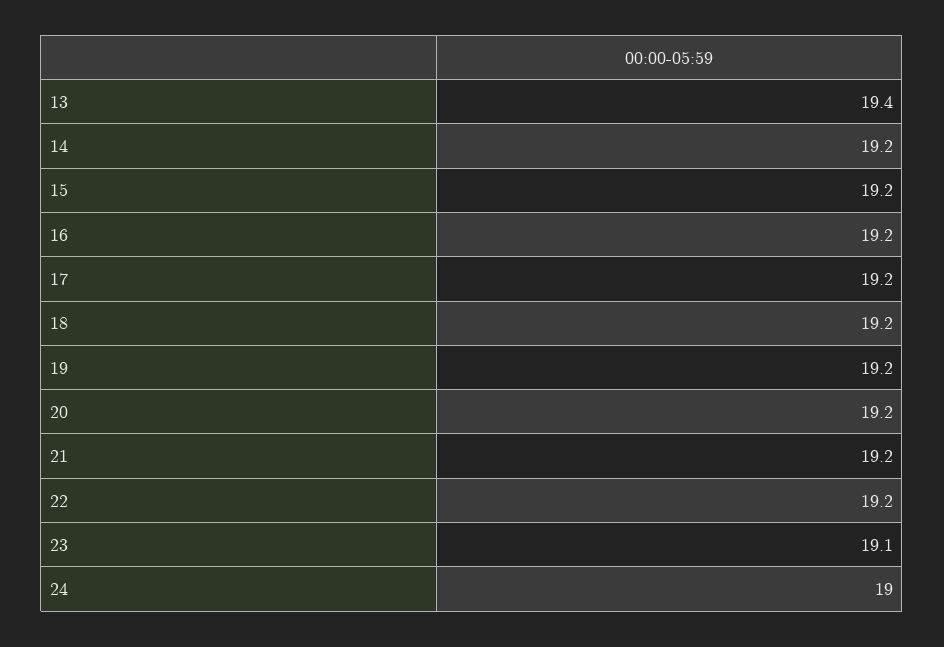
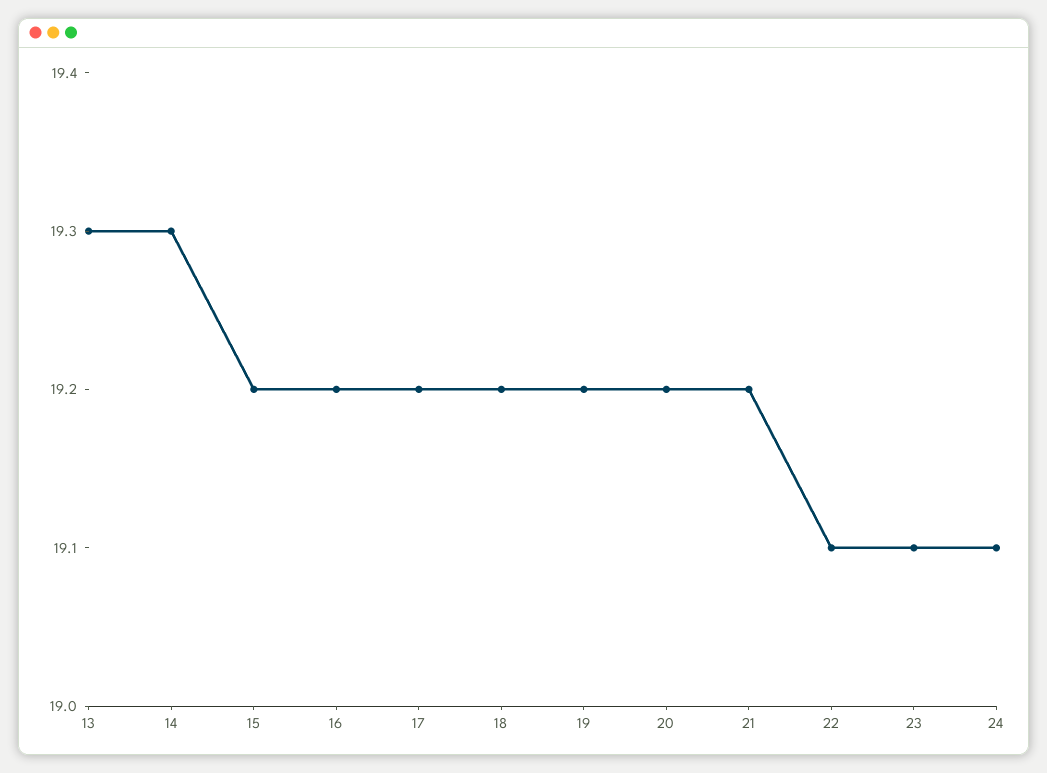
  {
-   "13": 19.4,
+   "13": 19.3,
-   "14": 19.2,
+   "14": 19.3,
    "15": 19.2,
    "16": 19.2,
    "17": 19.2,
    "18": 19.2,
    "19": 19.2,
    "20": 19.2,
    "21": 19.2,
-   "22": 19.2,
+   "22": 19.1,
    "23": 19.1,
-   "24": 19
+   "24": 19.1
  }

